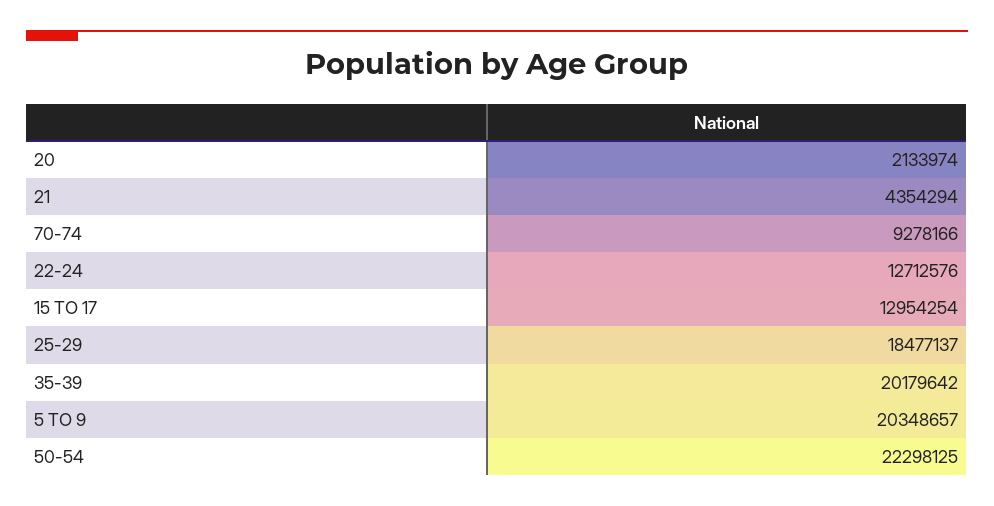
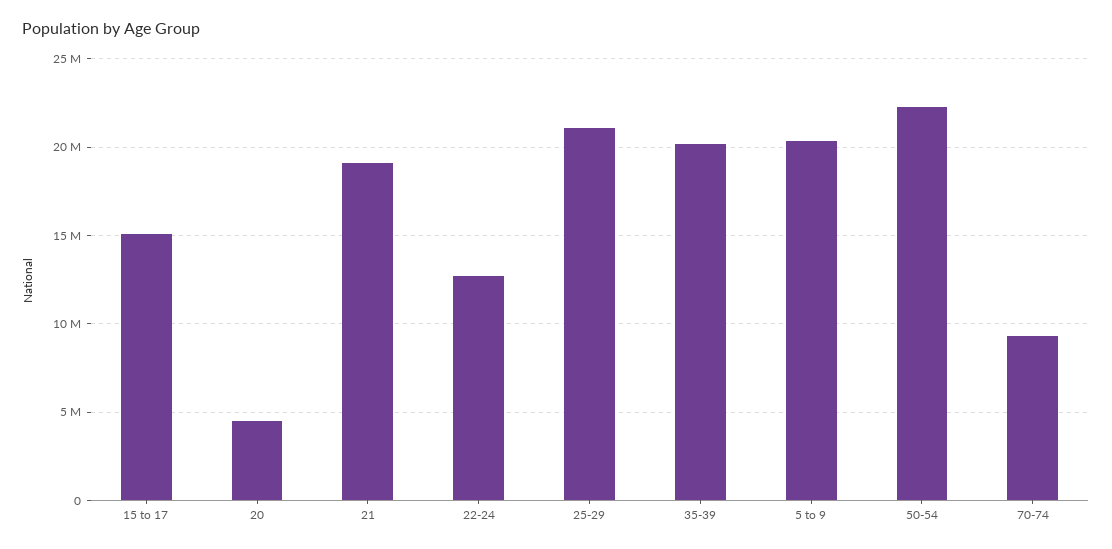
  {
-   "20": 2133974,
+   "20": 4500000,
-   "21": 4354294,
+   "21": 19000000,
    "70-74": 9278166,
    "22-24": 12712576,
-   "15 TO 17": 12954254,
+   "15 TO 17": 15000000,
-   "25-29": 18477137,
+   "25-29": 21000000,
    "35-39": 20179642,
    "5 TO 9": 20348657,
    "50-54": 22298125
  }

